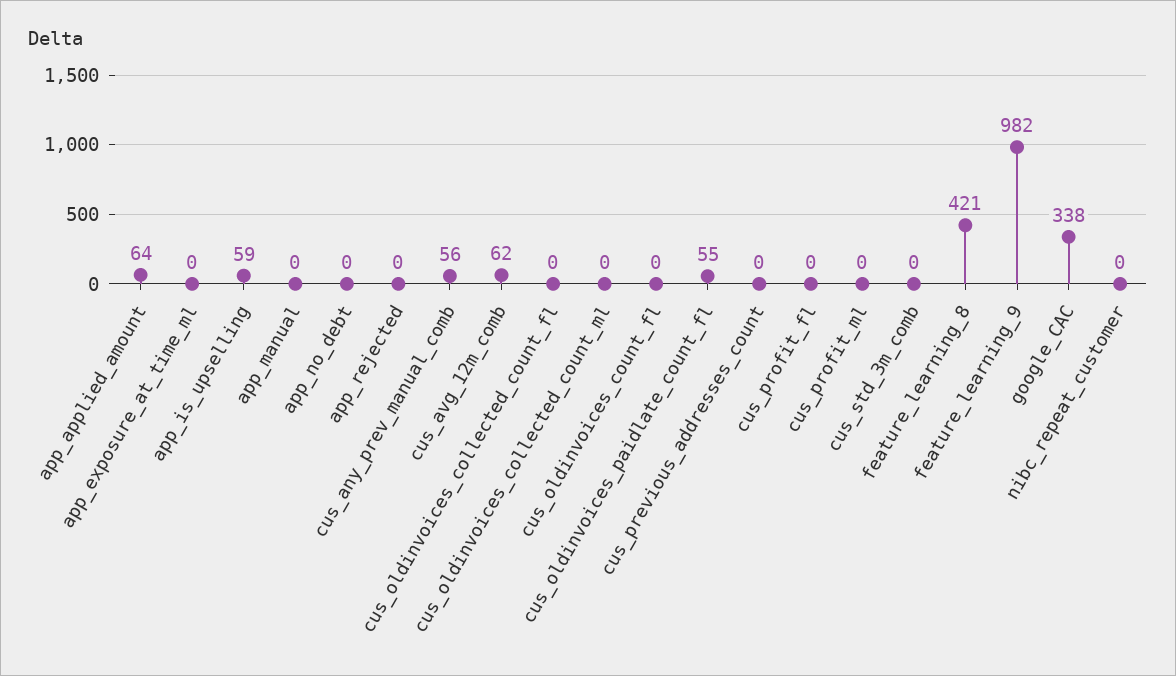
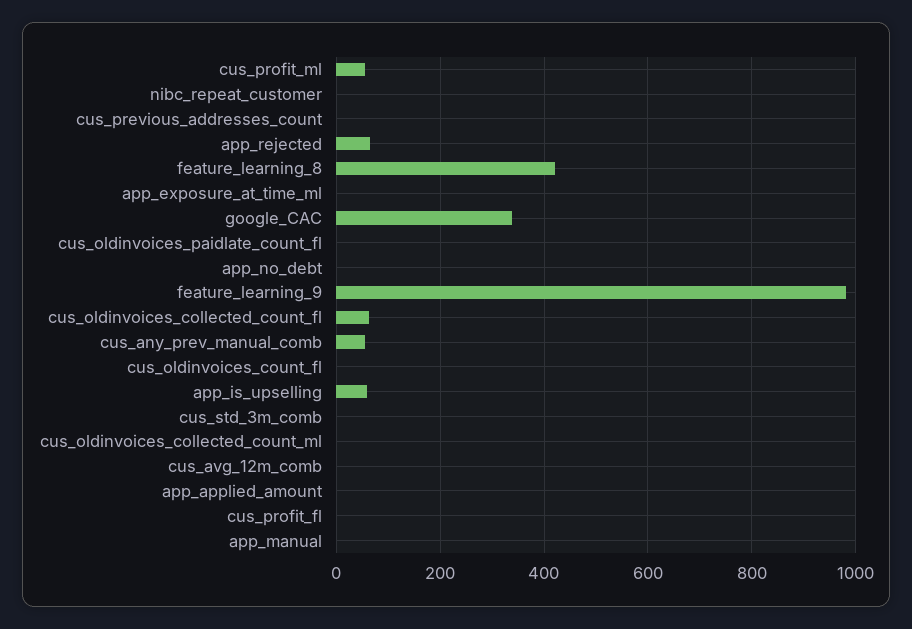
  {
-   "app_applied_amount": 64,
+   "app_applied_amount": 0,
    "app_exposure_at_time_ml": 0,
    "app_is_upselling": 59,
    "app_manual": 0,
    "app_no_debt": 0,
-   "app_rejected": 0,
+   "app_rejected": 60,
    "cus_any_prev_manual_comb": 56,
-   "cus_avg_12m_comb": 62,
+   "cus_avg_12m_comb": 0,
-   "cus_oldinvoices_collected_count_fl": 0,
+   "cus_oldinvoices_collected_count_fl": 60,
    "cus_oldinvoices_collected_count_ml": 0,
    "cus_oldinvoices_count_fl": 0,
-   "cus_oldinvoices_paidlate_count_fl": 55,
+   "cus_oldinvoices_paidlate_count_fl": 0,
    "cus_previous_addresses_count": 0,
    "cus_profit_fl": 0,
-   "cus_profit_ml": 0,
+   "cus_profit_ml": 60,
    "cus_std_3m_comb": 0,
    "feature_learning_8": 421,
    "feature_learning_9": 982,
    "google_CAC": 338,
    "nibc_repeat_customer": 0
  }

